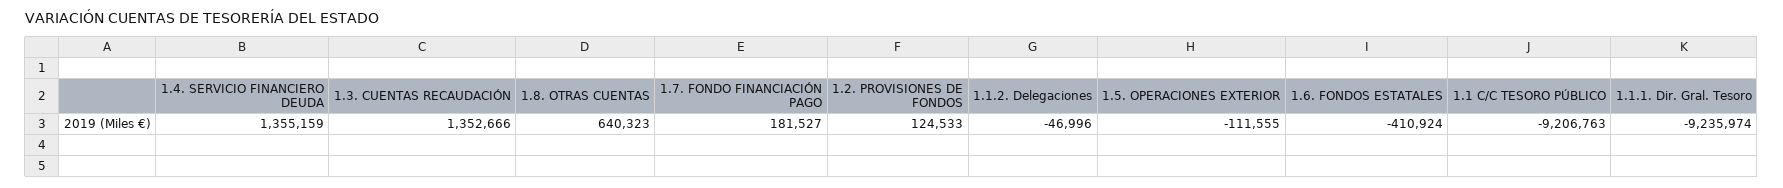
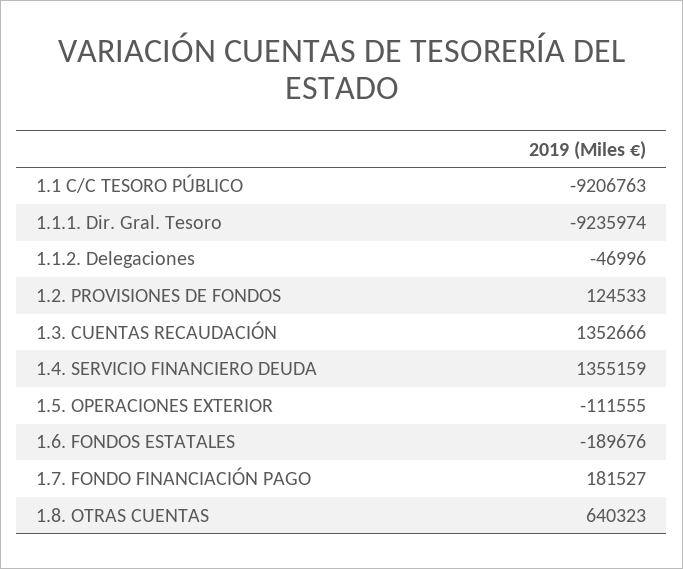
  {
    "1.4. SERVICIO FINANCIERO DEUDA": 1355159,
    "1.3. CUENTAS RECAUDACIÓN": 1352666,
    "1.8. OTRAS CUENTAS": 640323,
    "1.7. FONDO FINANCIACIÓN PAGO": 181527,
    "1.2. PROVISIONES DE FONDOS": 124533,
    "1.1.2. Delegaciones": -46996,
    "1.5. OPERACIONES EXTERIOR": -111555,
-   "1.6. FONDOS ESTATALES": -410924,
+   "1.6. FONDOS ESTATALES": -189676,
    "1.1 C/C TESORO PÚBLICO": -9206763,
    "1.1.1. Dir. Gral. Tesoro": -9235974
  }

